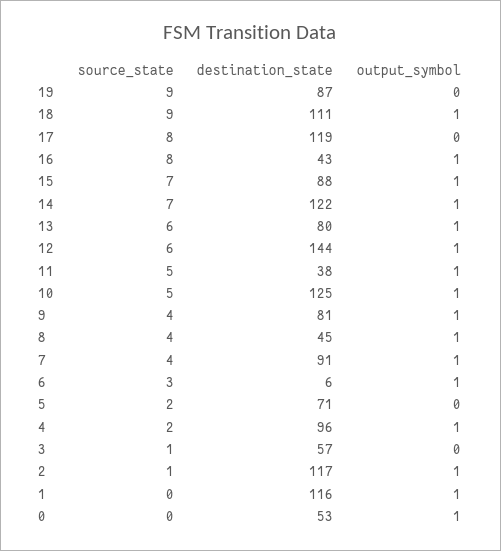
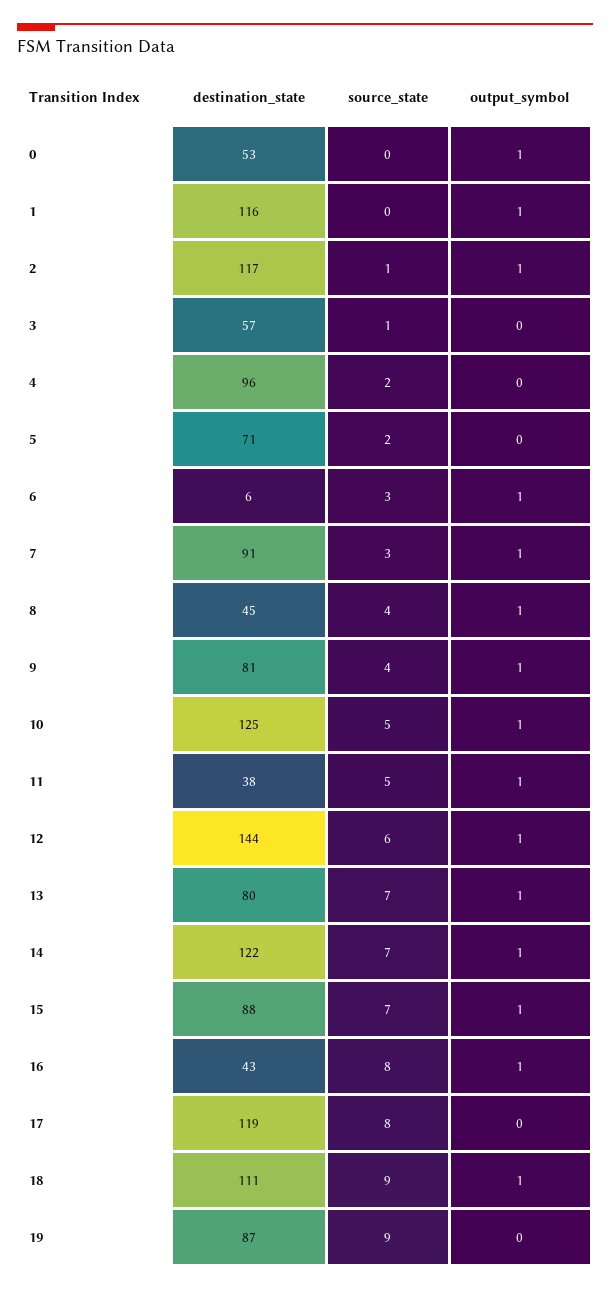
  {
    "source_state": {
      "19": 9,
      "18": 9,
      "17": 8,
      "16": 8,
      "15": 7,
      "14": 7,
-     "13": 6,
+     "13": 7,
      "12": 6,
      "11": 5,
      "10": 5,
      "9": 4,
      "8": 4,
-     "7": 4,
+     "7": 3,
      "6": 3,
      "5": 2,
      "4": 2,
      "3": 1,
      "2": 1,
      "1": 0,
      "0": 0
    },
    "destination_state": {
      "19": 87,
      "18": 111,
      "17": 119,
      "16": 43,
      "15": 88,
      "14": 122,
      "13": 80,
      "12": 144,
      "11": 38,
      "10": 125,
      "9": 81,
      "8": 45,
      "7": 91,
      "6": 6,
      "5": 71,
      "4": 96,
      "3": 57,
      "2": 117,
      "1": 116,
      "0": 53
    },
    "output_symbol": {
      "19": 0,
      "18": 1,
      "17": 0,
      "16": 1,
      "15": 1,
      "14": 1,
      "13": 1,
      "12": 1,
      "11": 1,
      "10": 1,
      "9": 1,
      "8": 1,
      "7": 1,
      "6": 1,
      "5": 0,
-     "4": 1,
+     "4": 0,
      "3": 0,
      "2": 1,
      "1": 1,
      "0": 1
    }
  }

